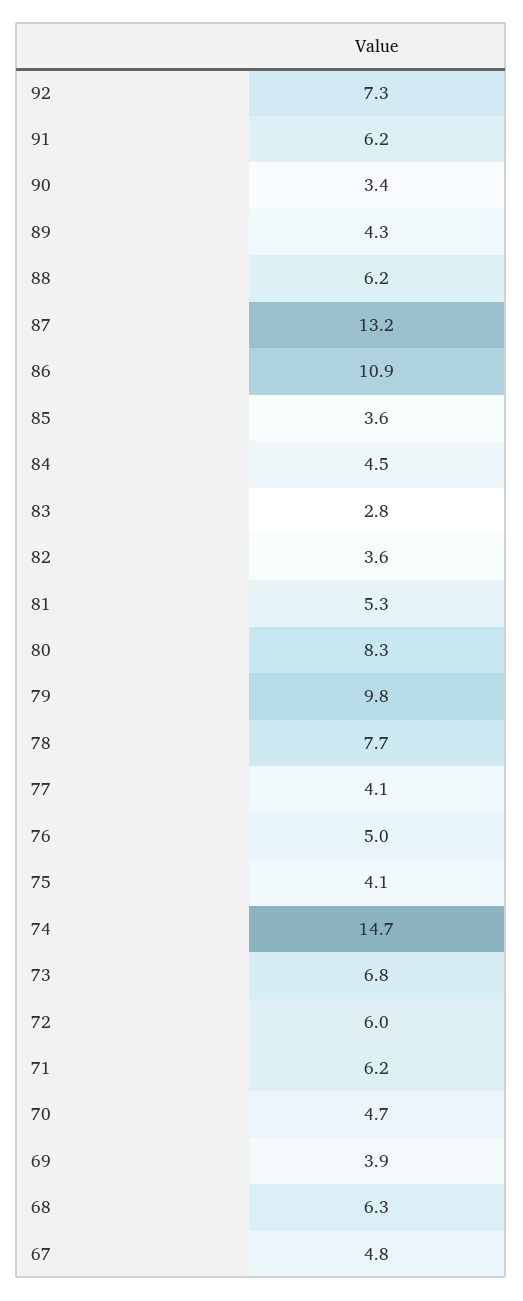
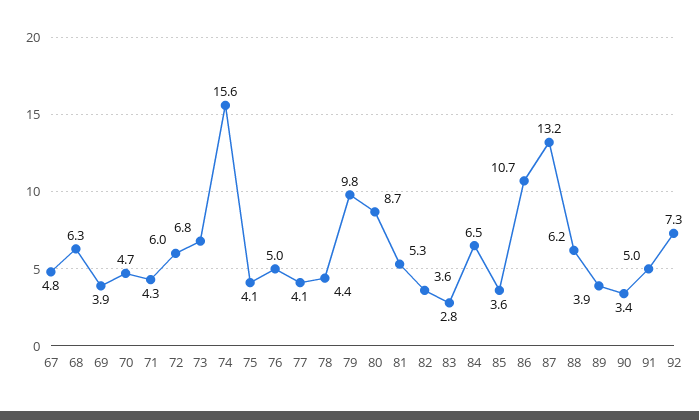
  {
    "92": 7.3,
-   "91": 6.2,
+   "91": 5,
    "90": 3.4,
-   "89": 4.3,
+   "89": 3.9,
    "88": 6.2,
    "87": 13.2,
-   "86": 10.9,
+   "86": 10.7,
    "85": 3.6,
-   "84": 4.5,
+   "84": 6.5,
    "83": 2.8,
    "82": 3.6,
    "81": 5.3,
-   "80": 8.3,
+   "80": 8.7,
    "79": 9.8,
-   "78": 7.7,
+   "78": 4.4,
    "77": 4.1,
    "76": 5,
    "75": 4.1,
-   "74": 14.7,
+   "74": 15.6,
    "73": 6.8,
    "72": 6,
-   "71": 6.2,
+   "71": 4.3,
    "70": 4.7,
    "69": 3.9,
    "68": 6.3,
    "67": 4.8
  }

